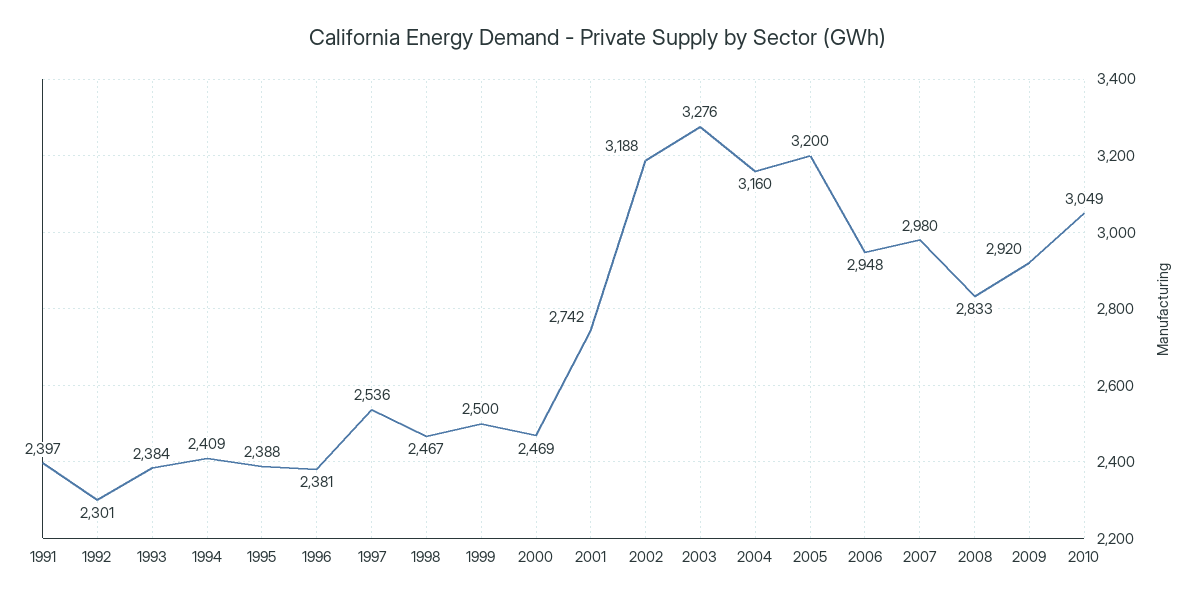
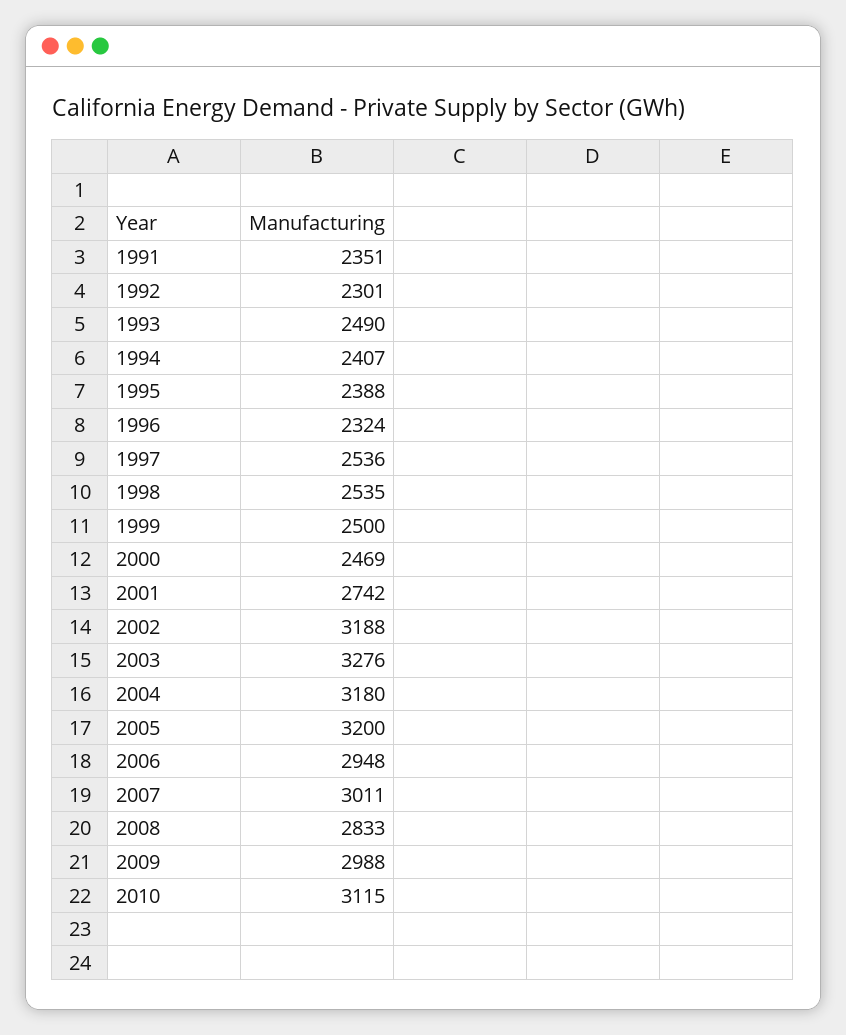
  {
-   "1991": 2397,
+   "1991": 2351,
    "1992": 2301,
-   "1993": 2384,
+   "1993": 2490,
-   "1994": 2409,
+   "1994": 2407,
    "1995": 2388,
-   "1996": 2381,
+   "1996": 2324,
    "1997": 2536,
-   "1998": 2467,
+   "1998": 2535,
    "1999": 2500,
    "2000": 2469,
    "2001": 2742,
    "2002": 3188,
    "2003": 3276,
-   "2004": 3160,
+   "2004": 3180,
    "2005": 3200,
    "2006": 2948,
-   "2007": 2980,
+   "2007": 3011,
    "2008": 2833,
-   "2009": 2920,
+   "2009": 2988,
-   "2010": 3049
+   "2010": 3115
  }

